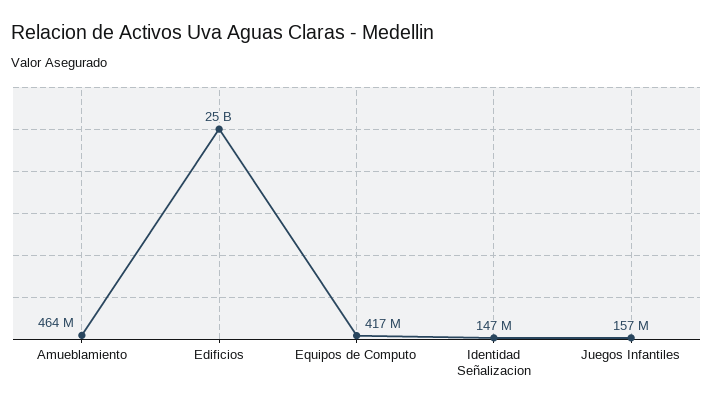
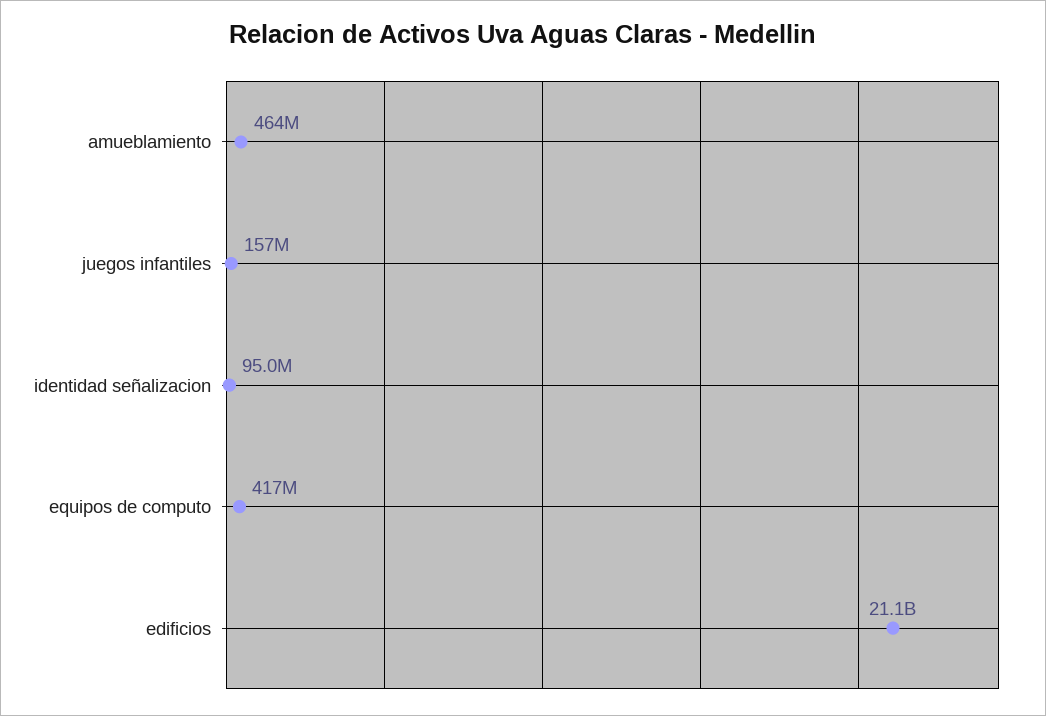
  {
    "Amueblamiento": 464000000,
-   "Edificios": 25000000000,
+   "Edificios": 21100000000,
    "Equipos de Computo": 417000000,
-   "Identidad Señalizacion": 147000000,
+   "Identidad Señalizacion": 95000000,
    "Juegos Infantiles": 157000000
  }

